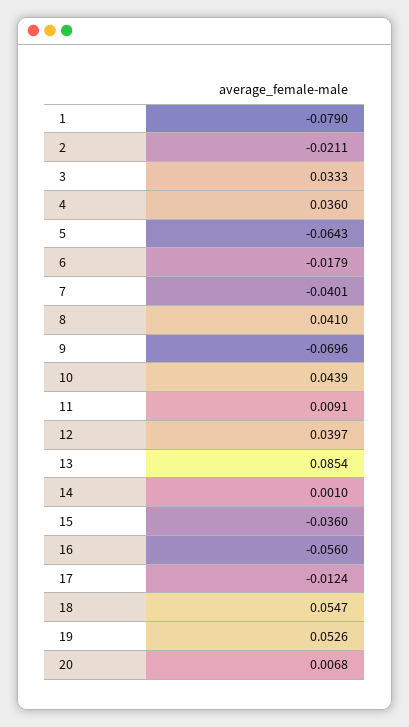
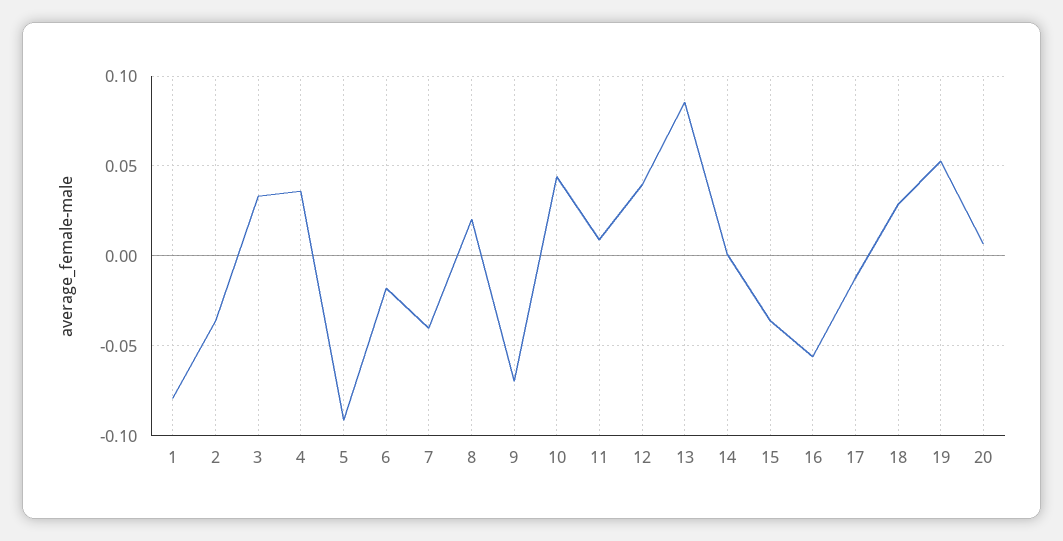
  {
    "1": -0.079,
-   "2": -0.0211,
+   "2": -0.035,
    "3": 0.0333,
    "4": 0.036,
-   "5": -0.0643,
+   "5": -0.09,
    "6": -0.0179,
    "7": -0.0401,
-   "8": 0.041,
+   "8": 0.02,
    "9": -0.0696,
    "10": 0.0439,
    "11": 0.0091,
    "12": 0.0397,
    "13": 0.0854,
    "14": 0.001,
    "15": -0.036,
    "16": -0.056,
    "17": -0.0124,
-   "18": 0.0547,
+   "18": 0.03,
    "19": 0.0526,
    "20": 0.0068
  }

